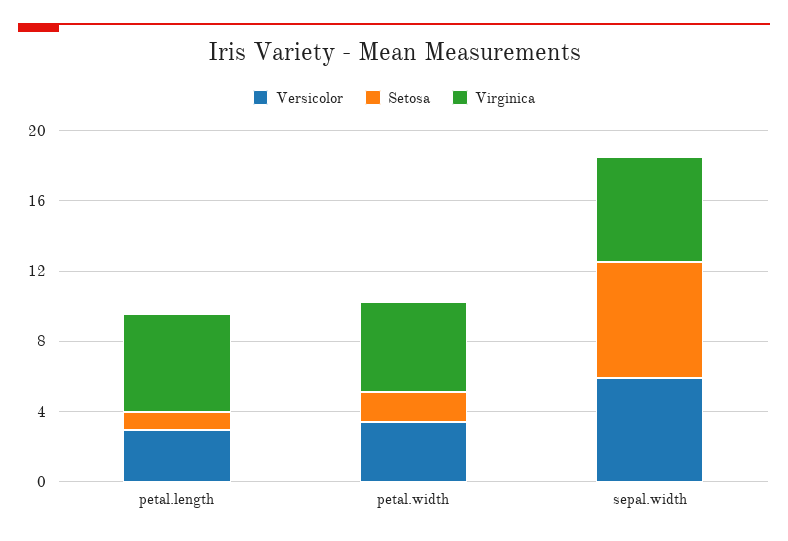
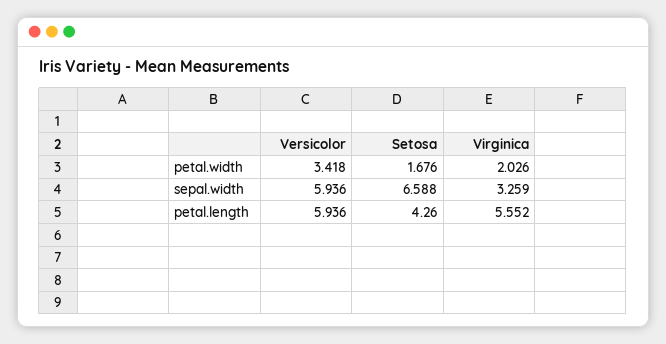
  {
    "Versicolor": {
-     "petal.length": 3,
+     "petal.length": 5.936,
      "petal.width": 3.418,
      "sepal.width": 5.936
    },
    "Setosa": {
-     "petal.length": 1,
+     "petal.length": 4.26,
      "petal.width": 1.676,
      "sepal.width": 6.588
    },
    "Virginica": {
      "petal.length": 5.552,
-     "petal.width": 5,
+     "petal.width": 2.026,
-     "sepal.width": 6
+     "sepal.width": 3.259
    }
  }

